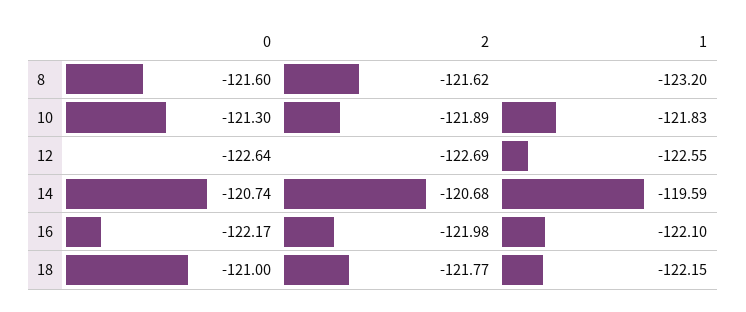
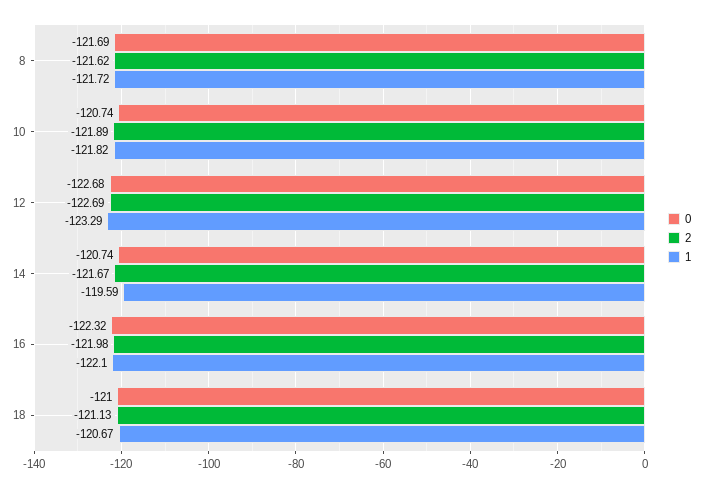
  {
    "0": {
-     "8": -121.6,
+     "8": -121.69,
-     "10": -121.3,
+     "10": -120.74,
-     "12": -122.64,
+     "12": -122.68,
      "14": -120.74,
-     "16": -122.17,
+     "16": -122.32,
      "18": -121
    },
    "2": {
      "8": -121.62,
      "10": -121.89,
      "12": -122.69,
-     "14": -120.68,
+     "14": -121.67,
      "16": -121.98,
-     "18": -121.77
+     "18": -121.13
    },
    "1": {
-     "8": -123.2,
+     "8": -121.72,
-     "10": -121.83,
+     "10": -121.82,
-     "12": -122.55,
+     "12": -123.29,
      "14": -119.59,
      "16": -122.1,
-     "18": -122.15
+     "18": -120.67
    }
  }

